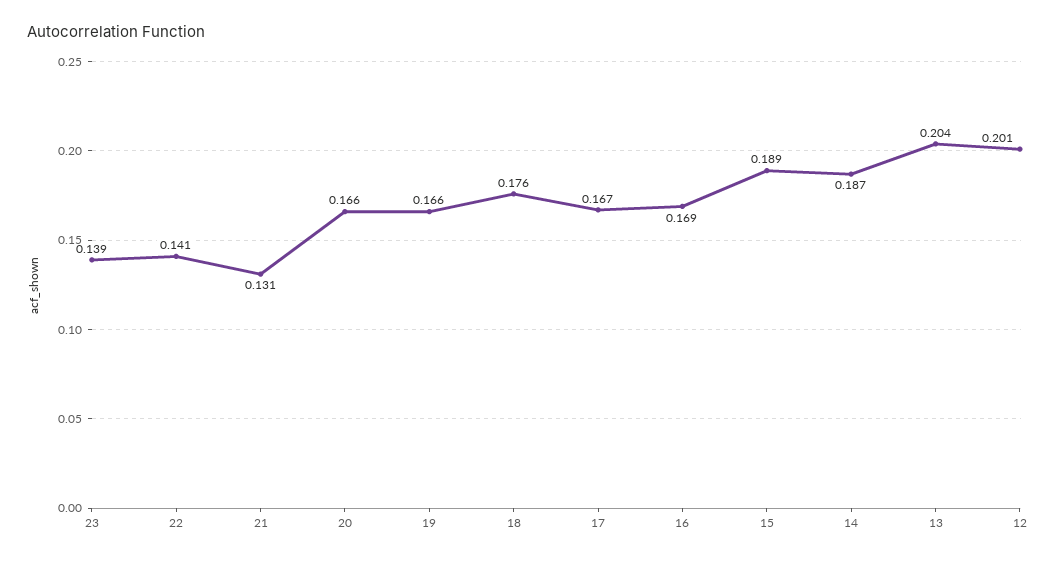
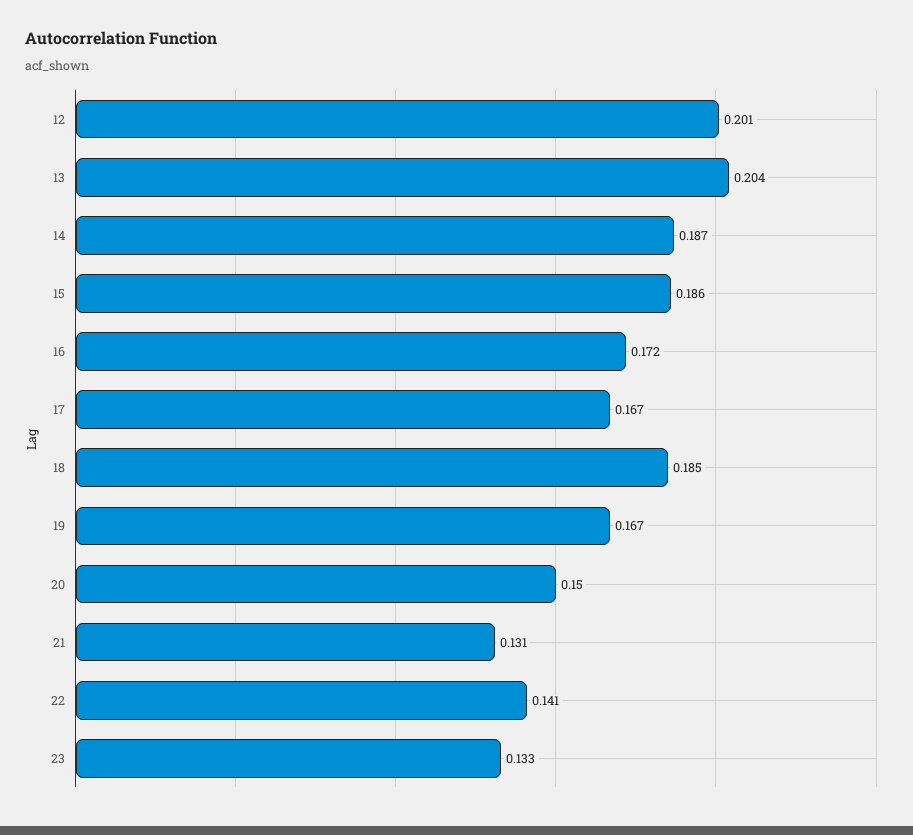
  {
-   "23": 0.139,
+   "23": 0.133,
    "22": 0.141,
    "21": 0.131,
-   "20": 0.166,
+   "20": 0.15,
-   "19": 0.166,
+   "19": 0.167,
-   "18": 0.176,
+   "18": 0.185,
    "17": 0.167,
-   "16": 0.169,
+   "16": 0.172,
-   "15": 0.189,
+   "15": 0.186,
    "14": 0.187,
    "13": 0.204,
    "12": 0.201
  }

